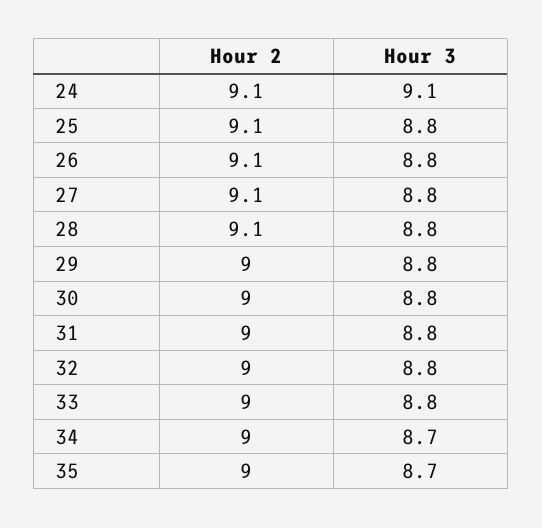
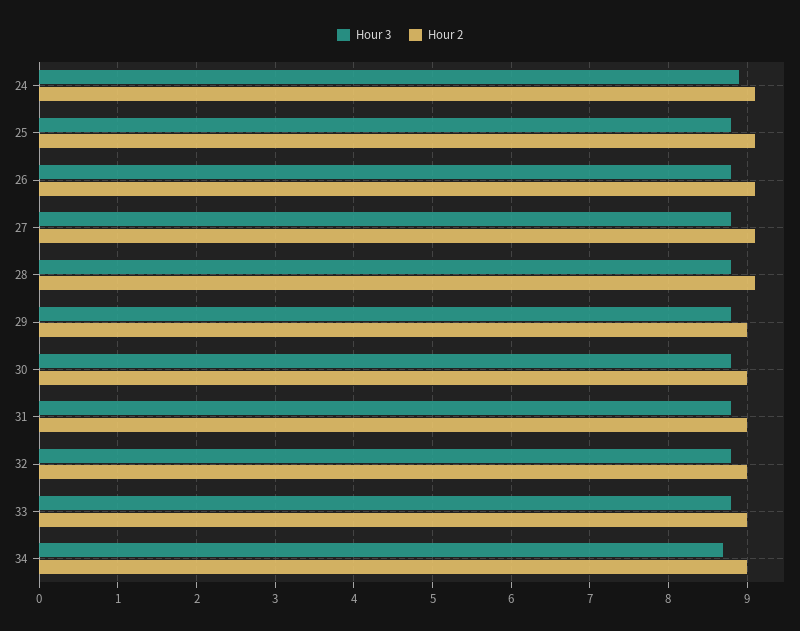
  {
    "Hour 2": {
      "24": 9.1,
      "25": 9.1,
      "26": 9.1,
      "27": 9.1,
      "28": 9.1,
      "29": 9,
      "30": 9,
      "31": 9,
      "32": 9,
      "33": 9,
-     "34": 9,
+     "34": 9
-     "35": 9
    },
    "Hour 3": {
-     "24": 9.1,
+     "24": 8.9,
      "25": 8.8,
      "26": 8.8,
      "27": 8.8,
      "28": 8.8,
      "29": 8.8,
      "30": 8.8,
      "31": 8.8,
      "32": 8.8,
      "33": 8.8,
-     "34": 8.7,
+     "34": 8.7
-     "35": 8.7
    }
  }

